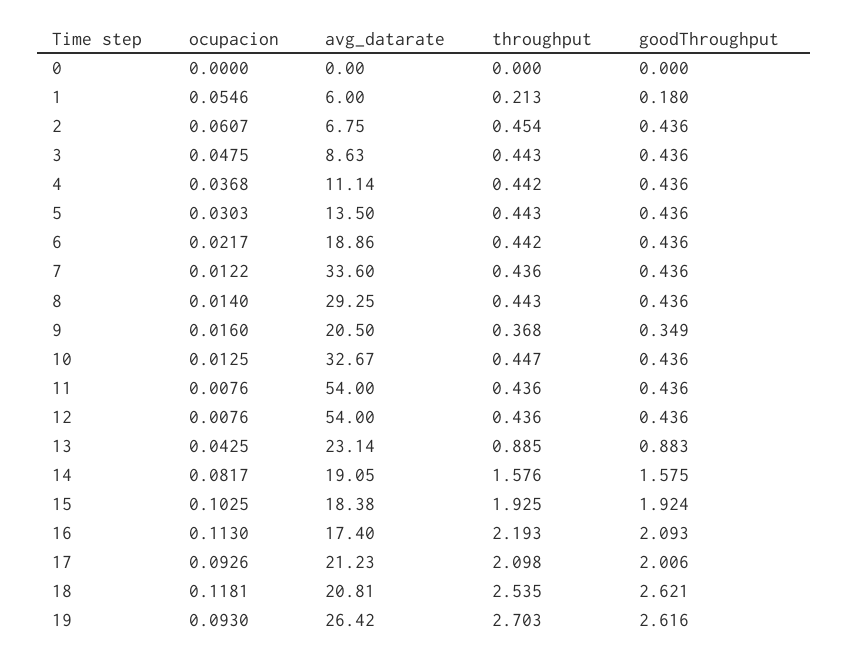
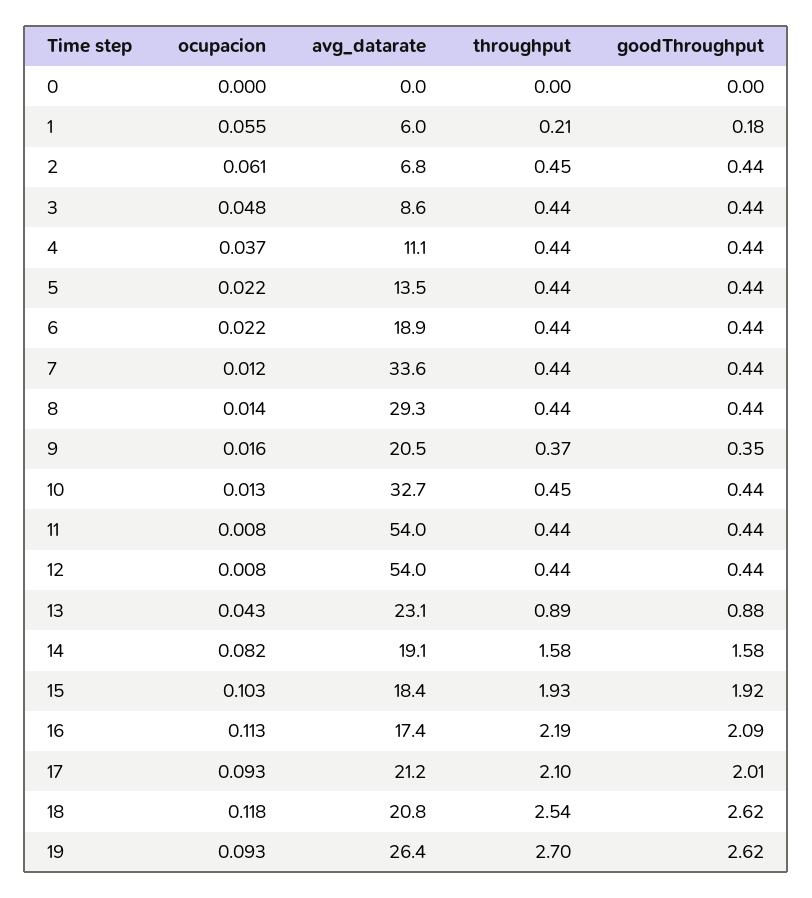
  {
    "ocupacion": {
      "0": 0,
      "1": 0.0546,
      "2": 0.0607,
      "3": 0.0475,
      "4": 0.0368,
-     "5": 0.0303,
+     "5": 0.022,
      "6": 0.0217,
      "7": 0.0122,
      "8": 0.014,
      "9": 0.016,
      "10": 0.0125,
      "11": 0.0076,
      "12": 0.0076,
      "13": 0.0425,
      "14": 0.0817,
      "15": 0.1025,
      "16": 0.113,
      "17": 0.0926,
      "18": 0.1181,
      "19": 0.093
    },
    "avg_datarate": {
      "0": 0,
      "1": 6,
      "2": 6.75,
      "3": 8.63,
      "4": 11.14,
      "5": 13.5,
      "6": 18.86,
      "7": 33.6,
      "8": 29.25,
      "9": 20.5,
      "10": 32.67,
      "11": 54,
      "12": 54,
      "13": 23.14,
      "14": 19.05,
      "15": 18.38,
      "16": 17.4,
      "17": 21.23,
      "18": 20.81,
      "19": 26.42
    },
    "throughput": {
      "0": 0,
      "1": 0.213,
      "2": 0.454,
      "3": 0.443,
      "4": 0.442,
      "5": 0.443,
      "6": 0.442,
      "7": 0.436,
      "8": 0.443,
      "9": 0.368,
      "10": 0.447,
      "11": 0.436,
      "12": 0.436,
      "13": 0.885,
      "14": 1.576,
      "15": 1.925,
      "16": 2.193,
      "17": 2.098,
      "18": 2.535,
      "19": 2.703
    },
    "goodThroughput": {
      "0": 0,
      "1": 0.18,
      "2": 0.436,
      "3": 0.436,
      "4": 0.436,
      "5": 0.436,
      "6": 0.436,
      "7": 0.436,
      "8": 0.436,
      "9": 0.349,
      "10": 0.436,
      "11": 0.436,
      "12": 0.436,
      "13": 0.883,
      "14": 1.575,
      "15": 1.924,
      "16": 2.093,
      "17": 2.006,
      "18": 2.621,
      "19": 2.616
    }
  }

